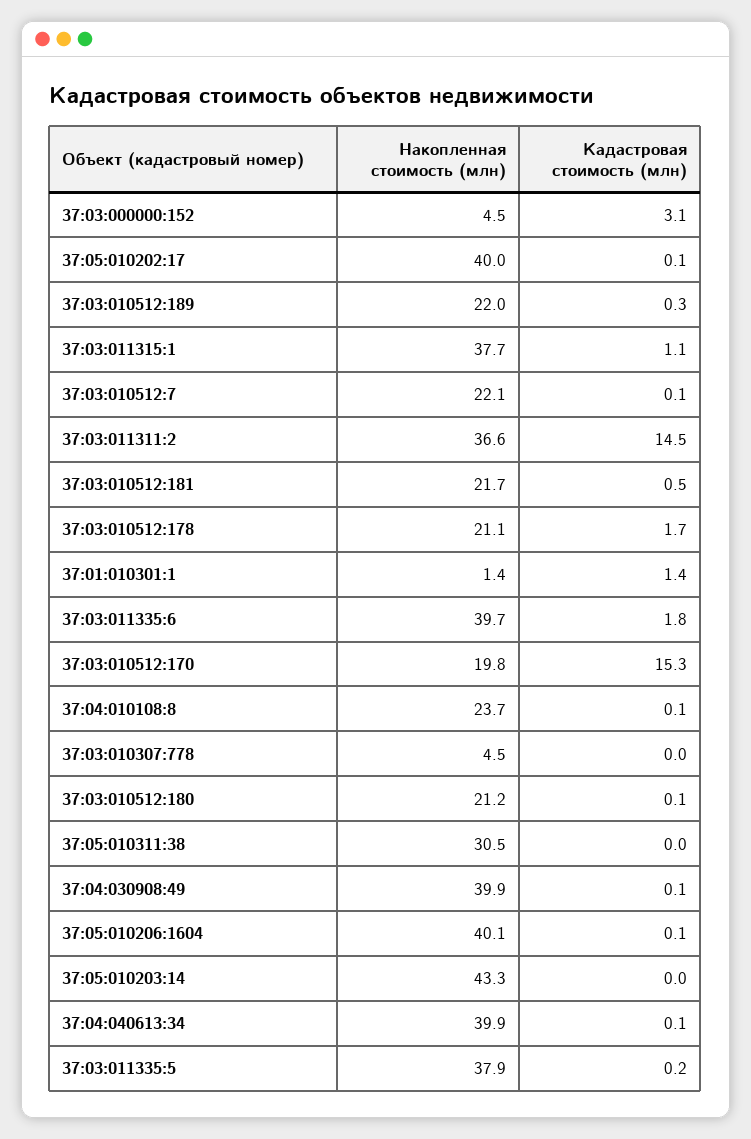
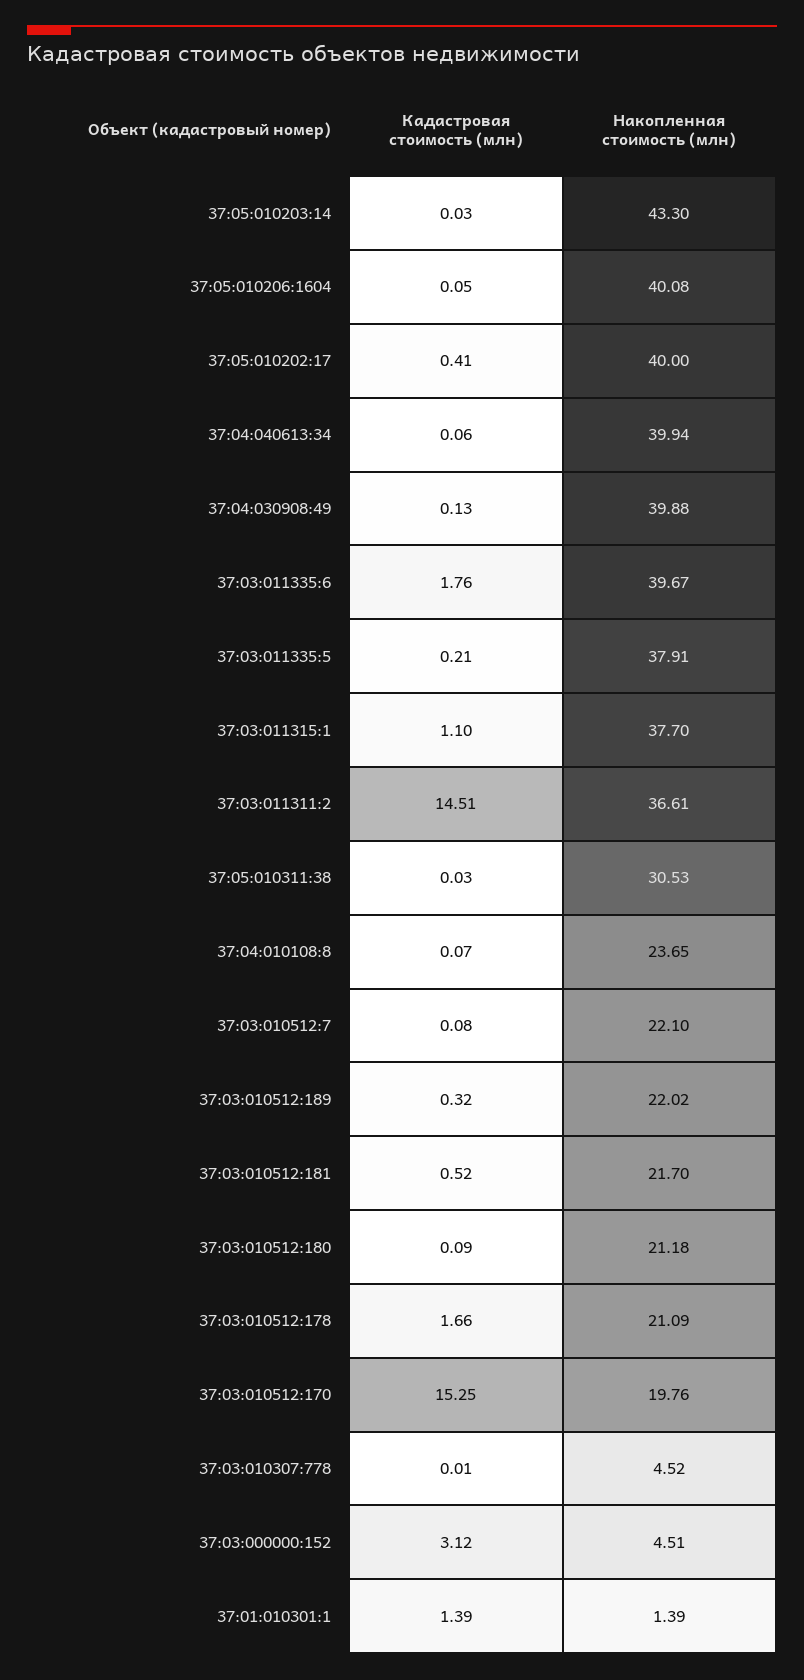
  {
    "Накопленная стоимость (млн)": {
      "37:03:000000:152": 4.51,
      "37:05:010202:17": 40,
      "37:03:010512:189": 22.02,
      "37:03:011315:1": 37.7,
      "37:03:010512:7": 22.1,
      "37:03:011311:2": 36.61,
      "37:03:010512:181": 21.7,
      "37:03:010512:178": 21.09,
      "37:01:010301:1": 1.39,
      "37:03:011335:6": 39.67,
      "37:03:010512:170": 19.76,
      "37:04:010108:8": 23.65,
      "37:03:010307:778": 4.52,
      "37:03:010512:180": 21.18,
      "37:05:010311:38": 30.53,
      "37:04:030908:49": 39.88,
      "37:05:010206:1604": 40.08,
      "37:05:010203:14": 43.3,
      "37:04:040613:34": 39.94,
      "37:03:011335:5": 37.91
    },
    "Кадастровая стоимость (млн)": {
      "37:03:000000:152": 3.12,
-     "37:05:010202:17": 0.1,
+     "37:05:010202:17": 0.41,
      "37:03:010512:189": 0.32,
      "37:03:011315:1": 1.1,
      "37:03:010512:7": 0.08,
      "37:03:011311:2": 14.51,
      "37:03:010512:181": 0.52,
      "37:03:010512:178": 1.66,
      "37:01:010301:1": 1.39,
      "37:03:011335:6": 1.76,
      "37:03:010512:170": 15.25,
      "37:04:010108:8": 0.07,
      "37:03:010307:778": 0.01,
      "37:03:010512:180": 0.09,
      "37:05:010311:38": 0.03,
      "37:04:030908:49": 0.13,
      "37:05:010206:1604": 0.05,
      "37:05:010203:14": 0.03,
      "37:04:040613:34": 0.06,
      "37:03:011335:5": 0.21
    }
  }

